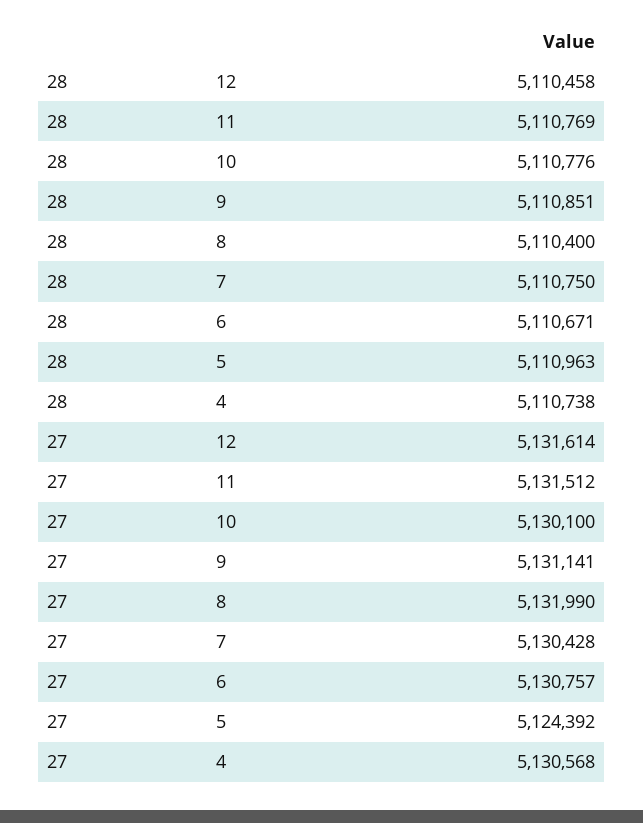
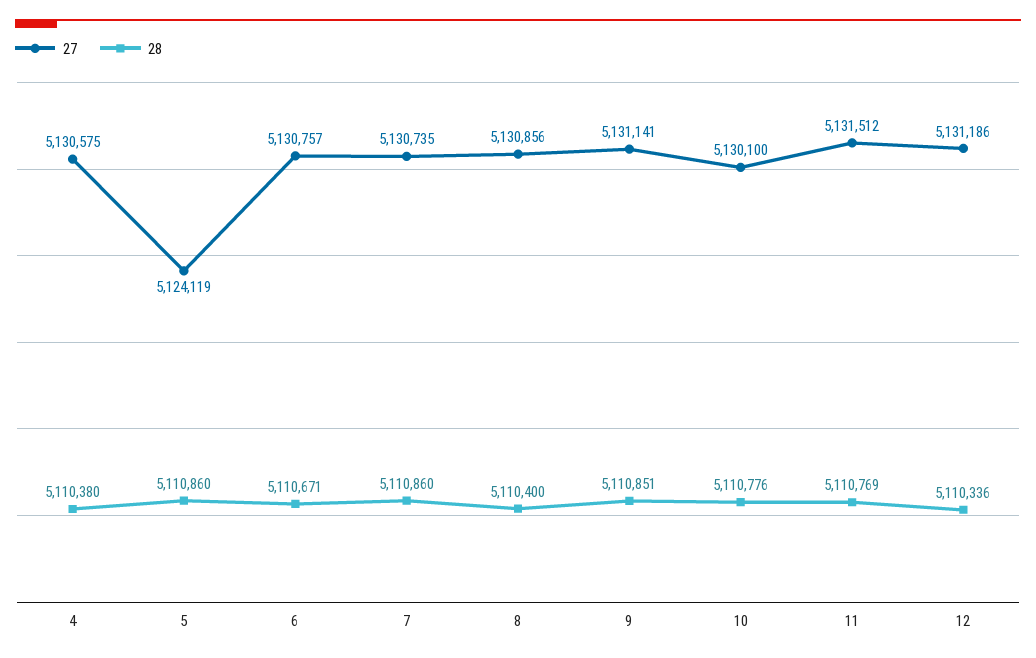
  {
    "28": {
-     "12": 5110458,
+     "12": 5110336,
      "11": 5110769,
      "10": 5110776,
      "9": 5110851,
      "8": 5110400,
-     "7": 5110750,
+     "7": 5110860,
      "6": 5110671,
-     "5": 5110963,
+     "5": 5110860,
-     "4": 5110738
+     "4": 5110380
    },
    "27": {
-     "12": 5131614,
+     "12": 5131186,
      "11": 5131512,
      "10": 5130100,
      "9": 5131141,
-     "8": 5131990,
+     "8": 5130856,
-     "7": 5130428,
+     "7": 5130735,
      "6": 5130757,
-     "5": 5124392,
+     "5": 5124119,
-     "4": 5130568
+     "4": 5130575
    }
  }

